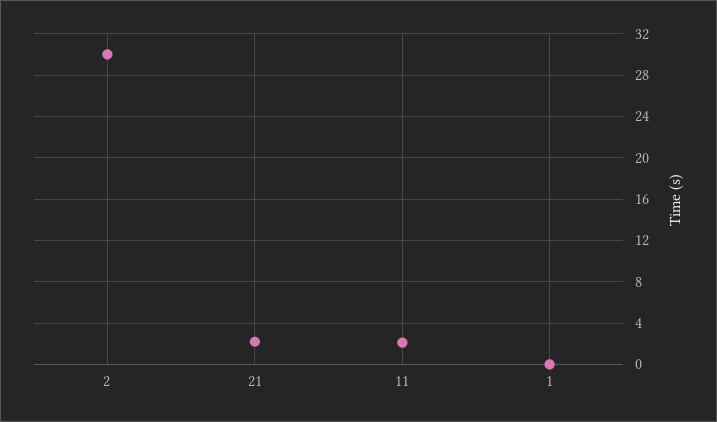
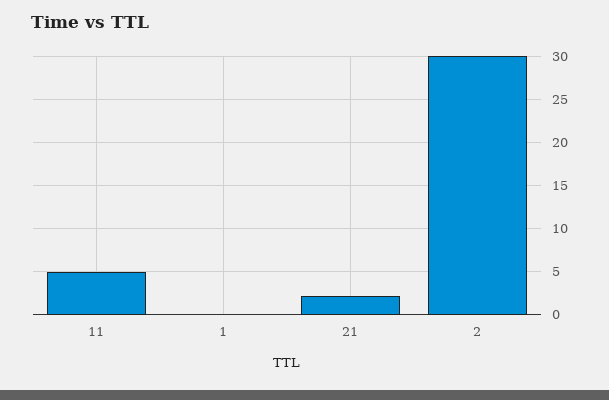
  {
    "2": 30,
    "21": 2,
-   "11": 2,
+   "11": 5,
    "1": 0
  }

